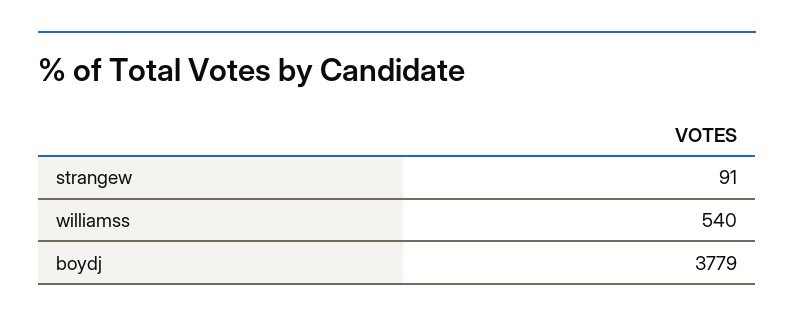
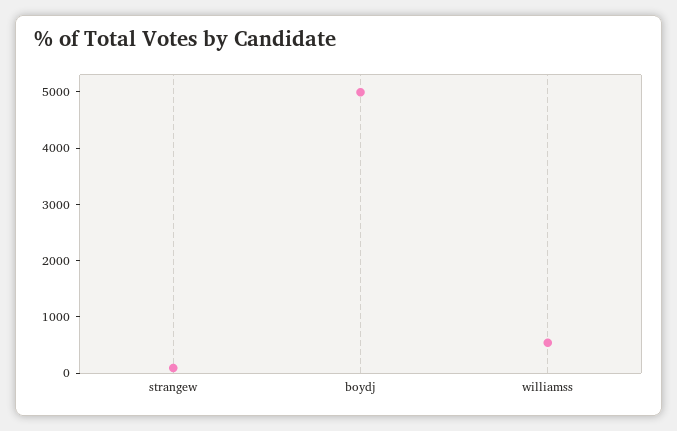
  {
    "strangew": 91,
    "williamss": 540,
-   "boydj": 3779
+   "boydj": 5000
  }

